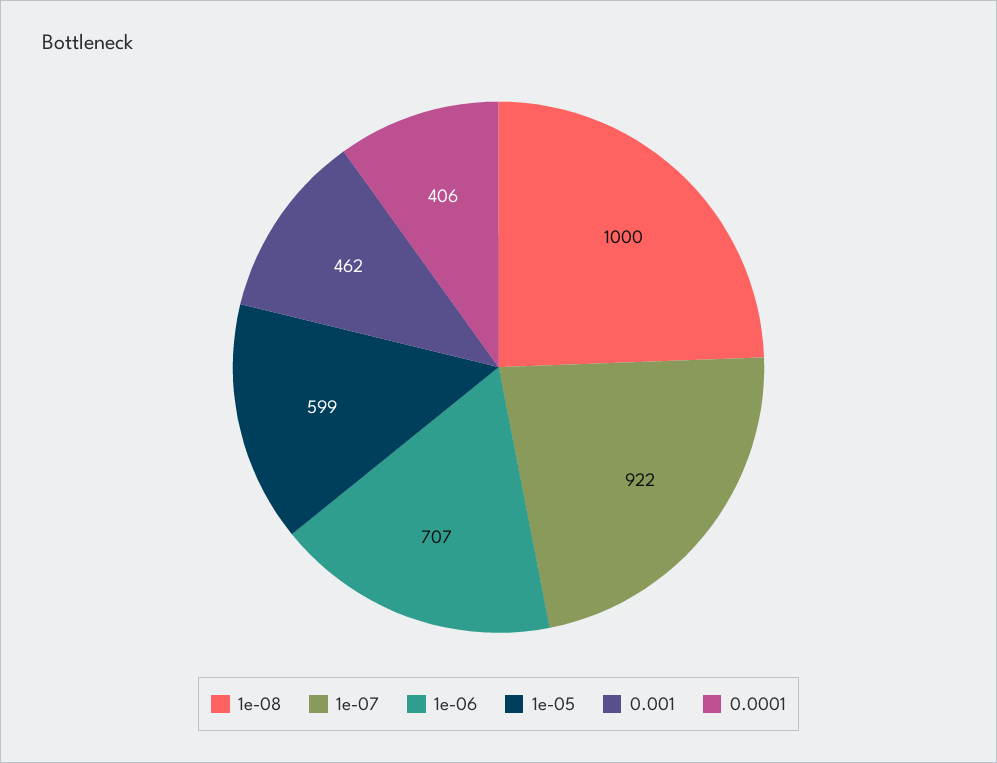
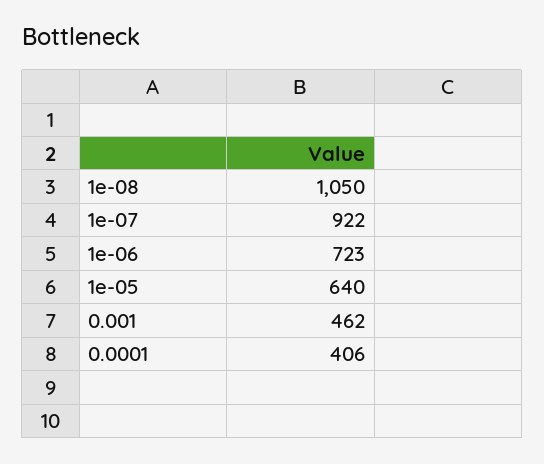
  {
-   "1e-08": 1000,
+   "1e-08": 1050,
    "1e-07": 922,
-   "1e-06": 707,
+   "1e-06": 723,
-   "1e-05": 599,
+   "1e-05": 640,
    "0.001": 462,
    "0.0001": 406
  }

